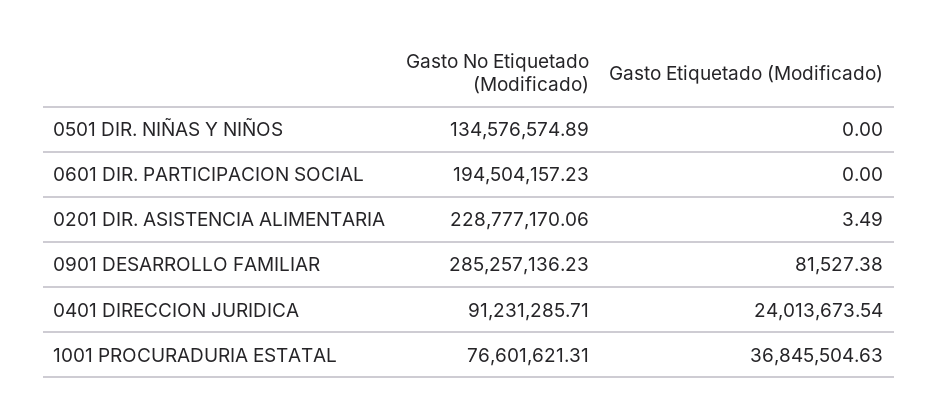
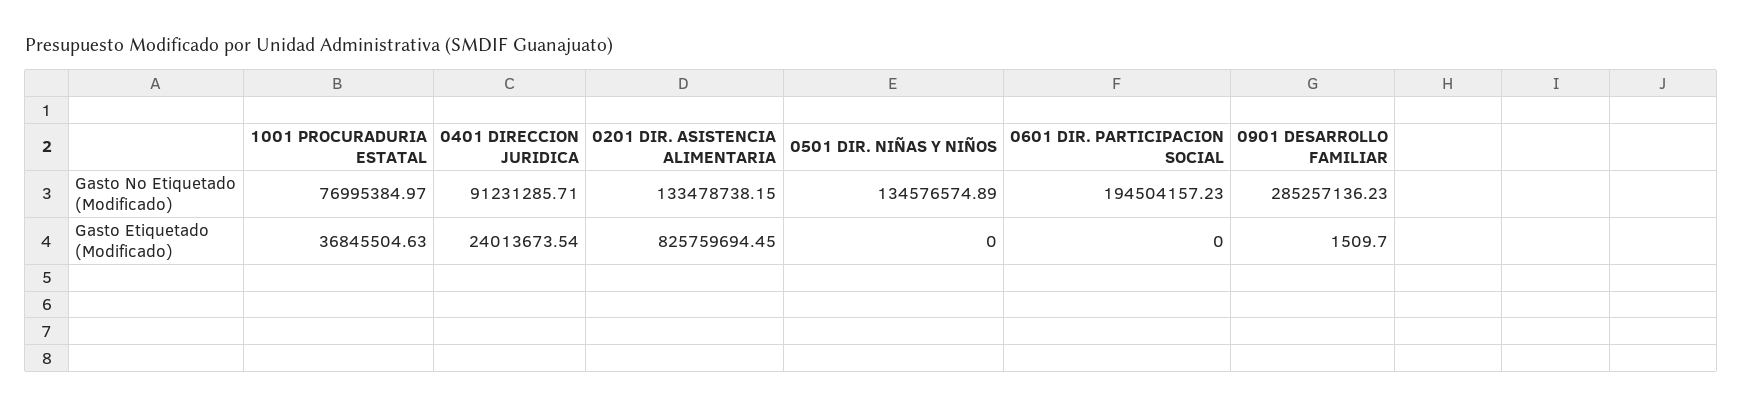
  {
    "Gasto No Etiquetado (Modificado)": {
      "0501 DIR. NIÑAS Y NIÑOS": 134576574.89,
      "0601 DIR. PARTICIPACION SOCIAL": 194504157.23,
-     "0201 DIR. ASISTENCIA ALIMENTARIA": 228777170.06,
+     "0201 DIR. ASISTENCIA ALIMENTARIA": 133478738.15,
      "0901 DESARROLLO FAMILIAR": 285257136.23,
      "0401 DIRECCION JURIDICA": 91231285.71,
-     "1001 PROCURADURIA ESTATAL": 76601621.31
+     "1001 PROCURADURIA ESTATAL": 76995384.97
    },
    "Gasto Etiquetado (Modificado)": {
      "0501 DIR. NIÑAS Y NIÑOS": 0,
      "0601 DIR. PARTICIPACION SOCIAL": 0,
-     "0201 DIR. ASISTENCIA ALIMENTARIA": 3.49,
+     "0201 DIR. ASISTENCIA ALIMENTARIA": 825759694.45,
-     "0901 DESARROLLO FAMILIAR": 81527.38,
+     "0901 DESARROLLO FAMILIAR": 1509.7,
      "0401 DIRECCION JURIDICA": 24013673.54,
      "1001 PROCURADURIA ESTATAL": 36845504.63
    }
  }

